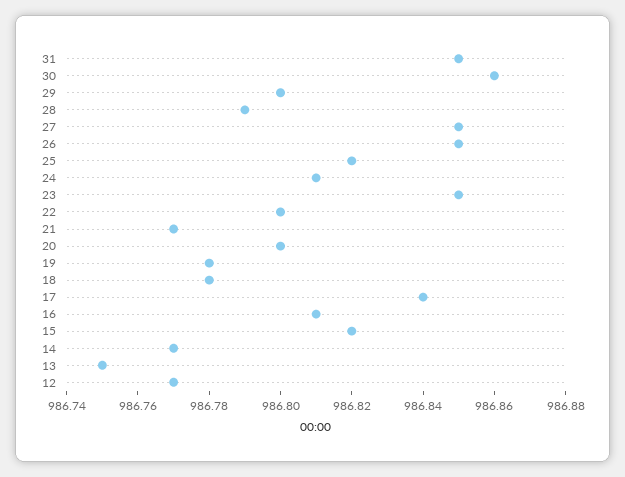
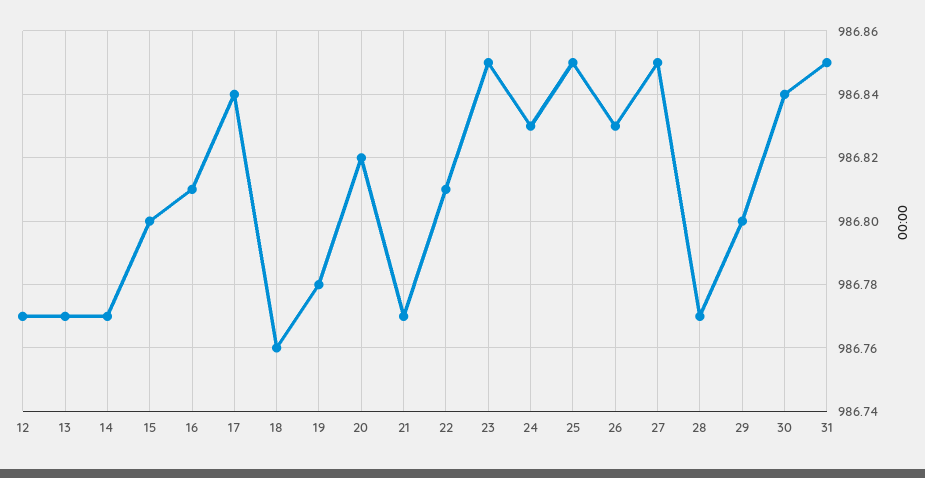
  {
    "31": 986.85,
-   "30": 986.86,
+   "30": 986.84,
    "29": 986.8,
-   "28": 986.79,
+   "28": 986.77,
    "27": 986.85,
-   "26": 986.85,
+   "26": 986.83,
-   "25": 986.82,
+   "25": 986.85,
-   "24": 986.81,
+   "24": 986.83,
    "23": 986.85,
-   "22": 986.8,
+   "22": 986.81,
    "21": 986.77,
-   "20": 986.8,
+   "20": 986.82,
    "19": 986.78,
-   "18": 986.78,
+   "18": 986.76,
    "17": 986.84,
    "16": 986.81,
-   "15": 986.82,
+   "15": 986.8,
    "14": 986.77,
-   "13": 986.75,
+   "13": 986.77,
    "12": 986.77
  }

